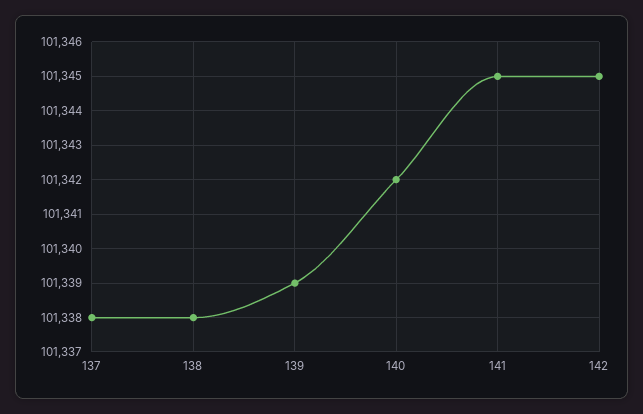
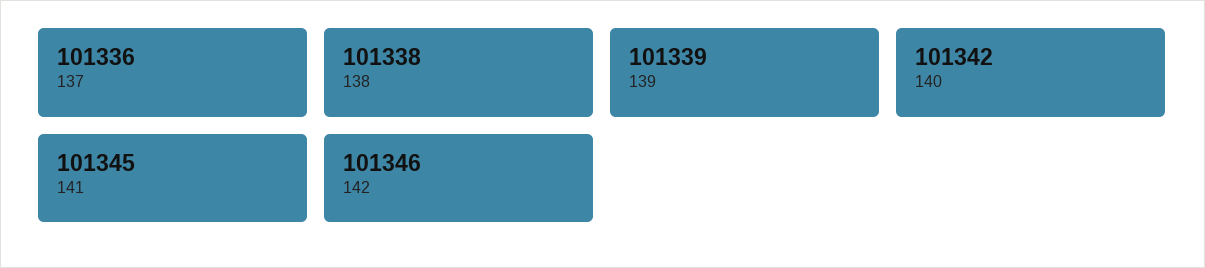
  {
-   "137": 101338,
+   "137": 101336,
    "138": 101338,
    "139": 101339,
    "140": 101342,
    "141": 101345,
-   "142": 101345
+   "142": 101346
  }

